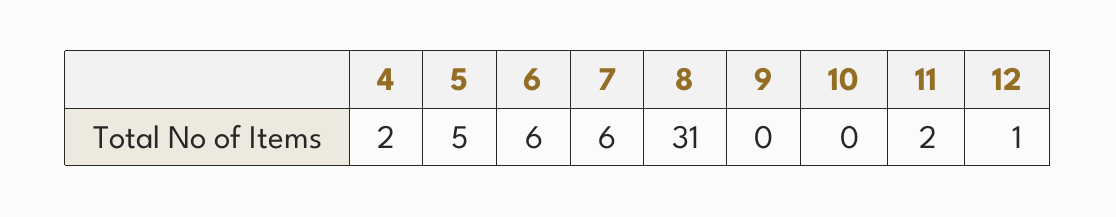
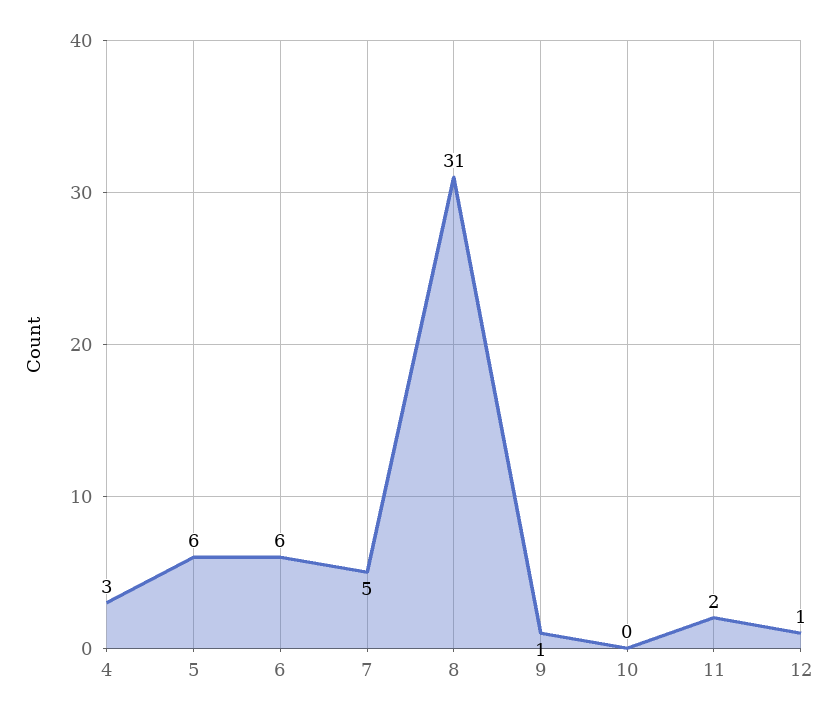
  {
-   "4": 2,
+   "4": 3,
-   "5": 5,
+   "5": 6,
    "6": 6,
-   "7": 6,
+   "7": 5,
    "8": 31,
-   "9": 0,
+   "9": 1,
    "10": 0,
    "11": 2,
    "12": 1
  }

